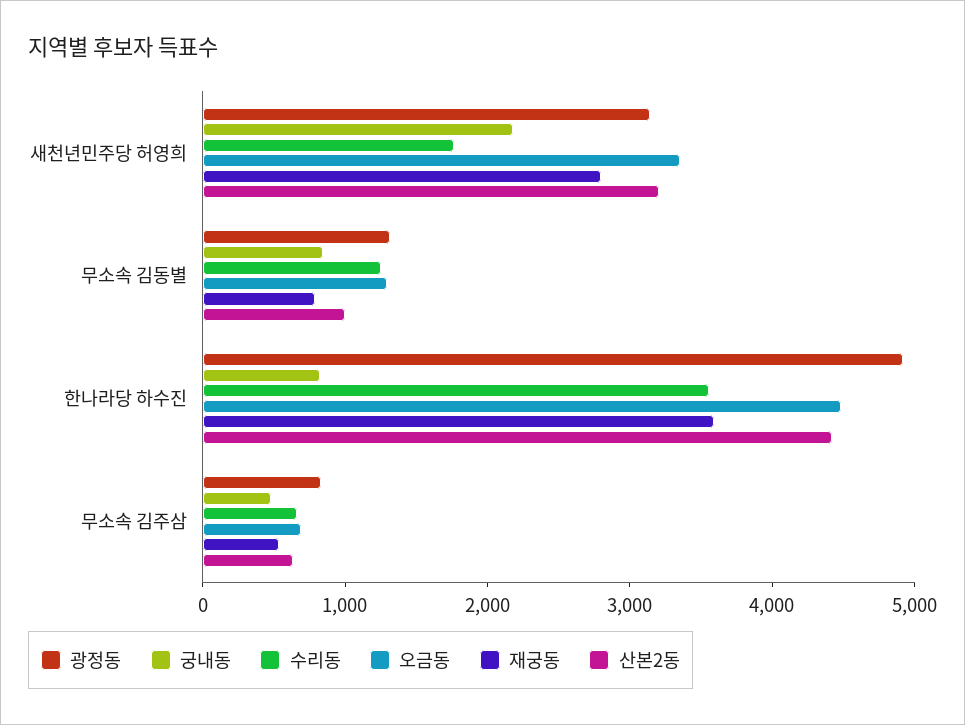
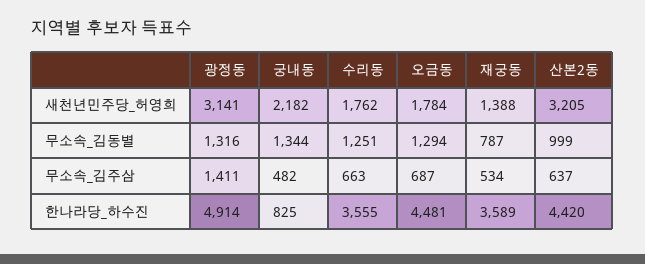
  {
    "광정동": {
      "새천년민주당 허영희": 3141,
      "무소속 김동별": 1316,
      "한나라당 하수진": 4914,
-     "무소속 김주삼": 800
+     "무소속 김주삼": 1411
    },
    "궁내동": {
      "새천년민주당 허영희": 2182,
-     "무소속 김동별": 800,
+     "무소속 김동별": 1344,
      "한나라당 하수진": 825,
      "무소속 김주삼": 482
    },
    "수리동": {
      "새천년민주당 허영희": 1762,
      "무소속 김동별": 1251,
      "한나라당 하수진": 3555,
      "무소속 김주삼": 663
    },
    "오금동": {
-     "새천년민주당 허영희": 3400,
+     "새천년민주당 허영희": 1784,
      "무소속 김동별": 1294,
      "한나라당 하수진": 4481,
      "무소속 김주삼": 687
    },
    "재궁동": {
-     "새천년민주당 허영희": 2800,
+     "새천년민주당 허영희": 1388,
      "무소속 김동별": 787,
      "한나라당 하수진": 3589,
      "무소속 김주삼": 534
    },
    "산본2동": {
      "새천년민주당 허영희": 3205,
      "무소속 김동별": 999,
      "한나라당 하수진": 4420,
      "무소속 김주삼": 637
    }
  }

